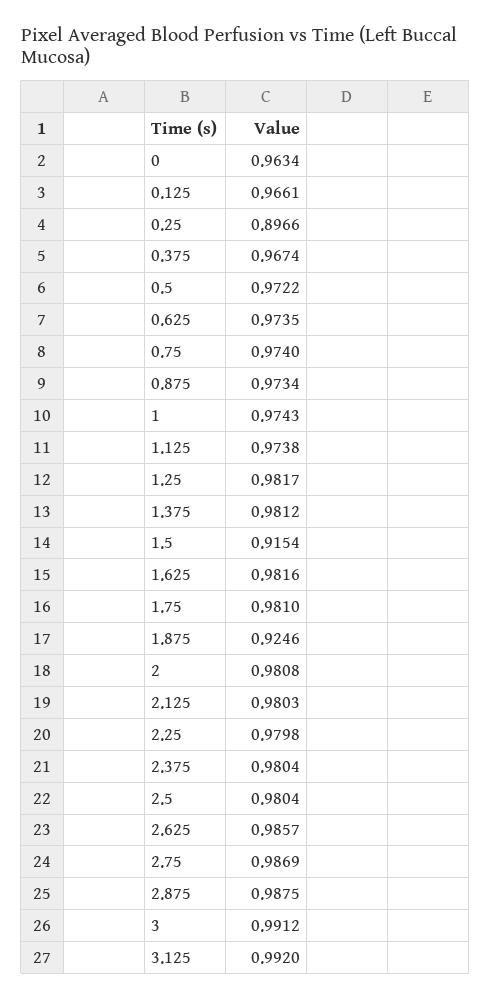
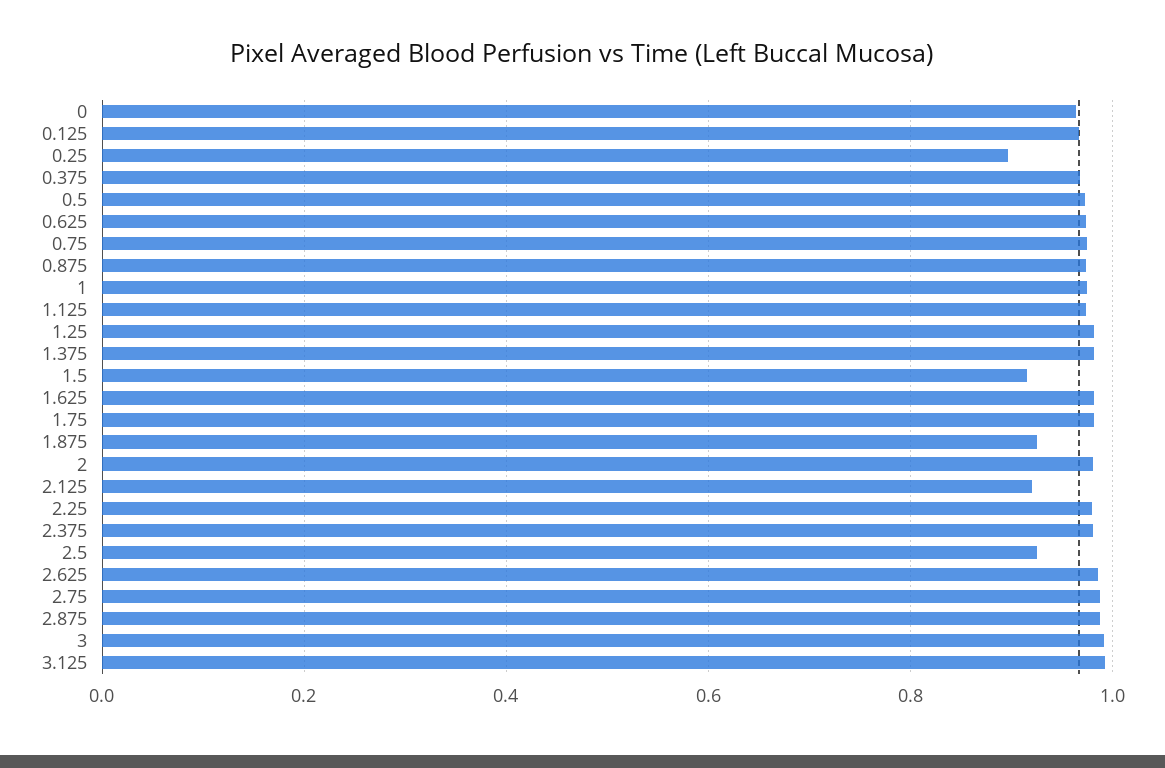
  {
    "0": 0.9634,
    "0.125": 0.9661,
    "0.25": 0.8966,
    "0.375": 0.9674,
    "0.5": 0.9722,
    "0.625": 0.9735,
    "0.75": 0.974,
    "0.875": 0.9734,
    "1": 0.9743,
    "1.125": 0.9738,
    "1.25": 0.9817,
    "1.375": 0.9812,
    "1.5": 0.9154,
    "1.625": 0.9816,
    "1.75": 0.981,
    "1.875": 0.9246,
    "2": 0.9808,
-   "2.125": 0.9803,
+   "2.125": 0.92,
    "2.25": 0.9798,
    "2.375": 0.9804,
-   "2.5": 0.9804,
+   "2.5": 0.92,
    "2.625": 0.9857,
    "2.75": 0.9869,
    "2.875": 0.9875,
    "3": 0.9912,
    "3.125": 0.992
  }

